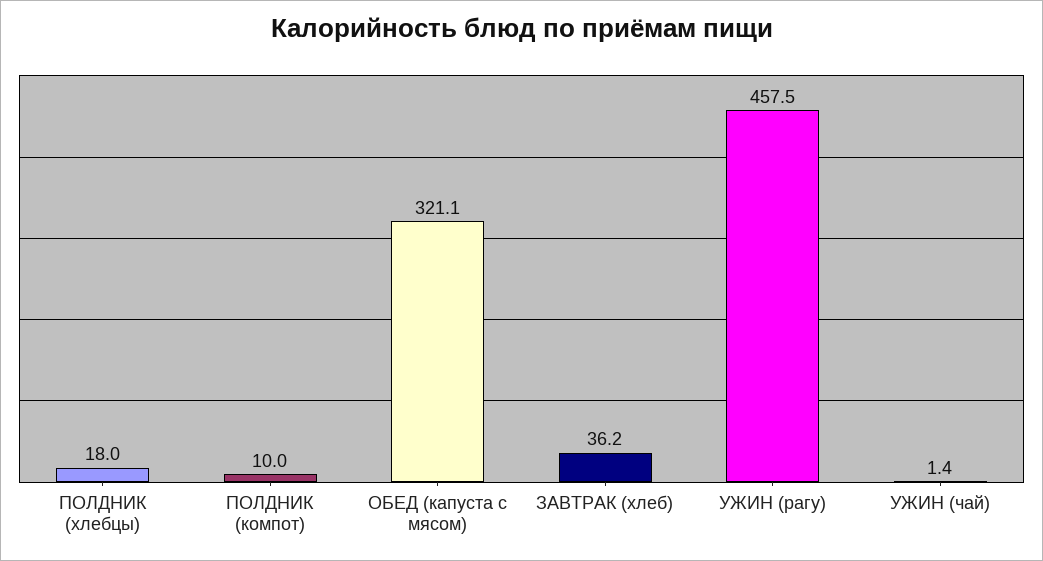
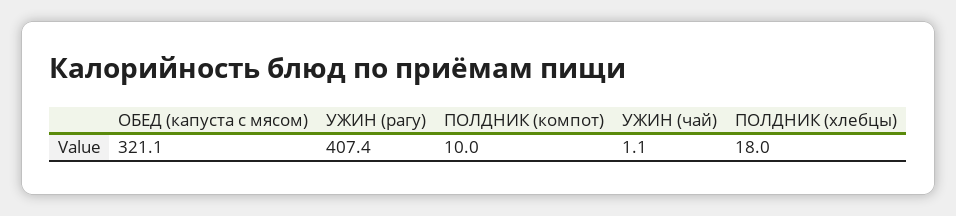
  {
    "ПОЛДНИК (хлебцы)": 18,
    "ПОЛДНИК (компот)": 10,
    "ОБЕД (капуста с мясом)": 321.1,
-   "ЗАВТРАК (хлеб)": 36.2,
-   "УЖИН (рагу)": 457.5,
+   "УЖИН (рагу)": 407.4,
-   "УЖИН (чай)": 1.4
+   "УЖИН (чай)": 1.1
  }

